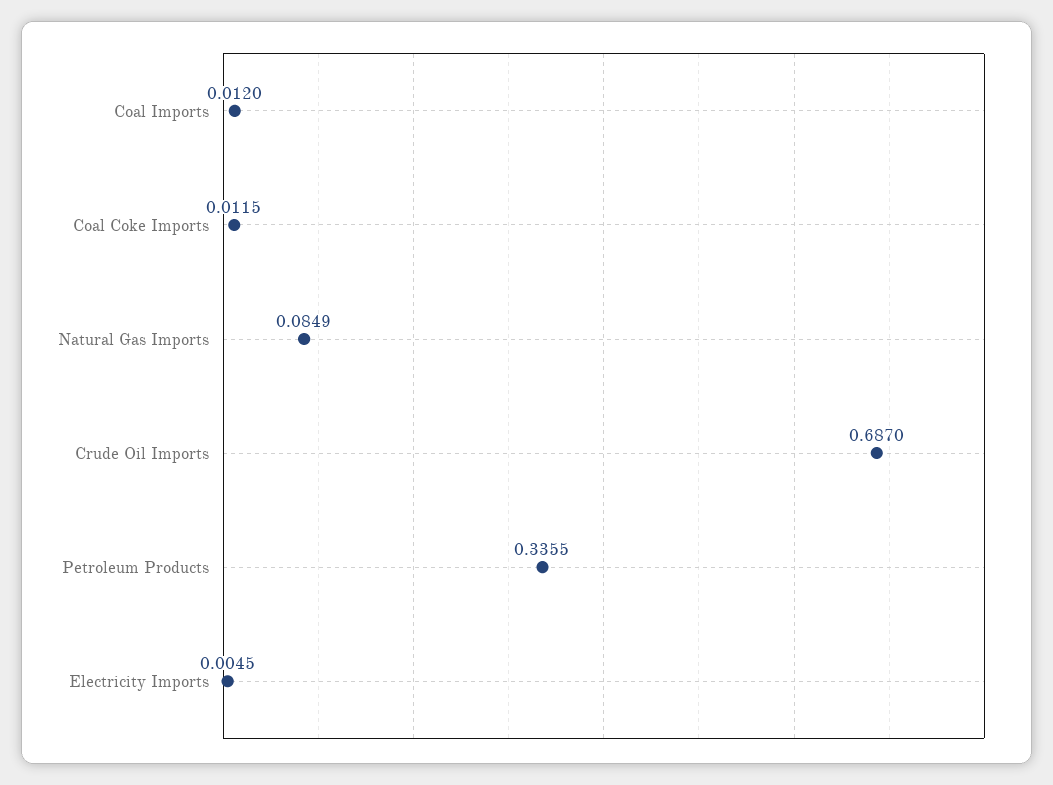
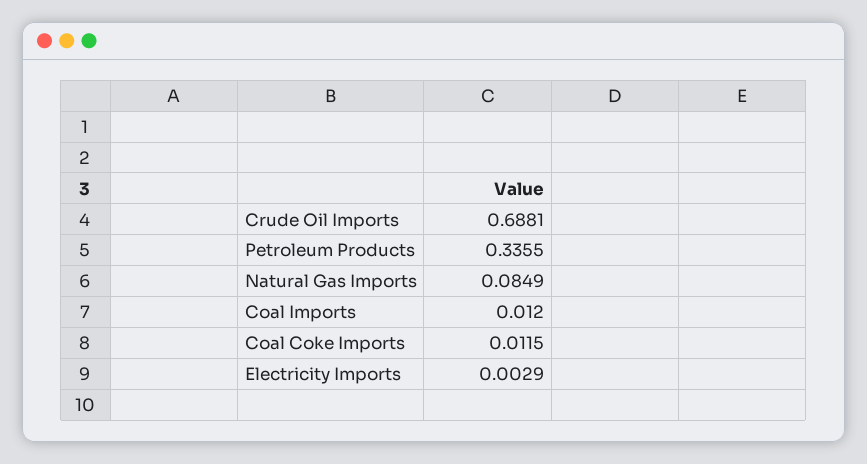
  {
    "Coal Imports": 0.012,
    "Coal Coke Imports": 0.0115,
    "Natural Gas Imports": 0.0849,
-   "Crude Oil Imports": 0.687,
+   "Crude Oil Imports": 0.6881,
    "Petroleum Products": 0.3355,
-   "Electricity Imports": 0.0045
+   "Electricity Imports": 0.0029
  }

